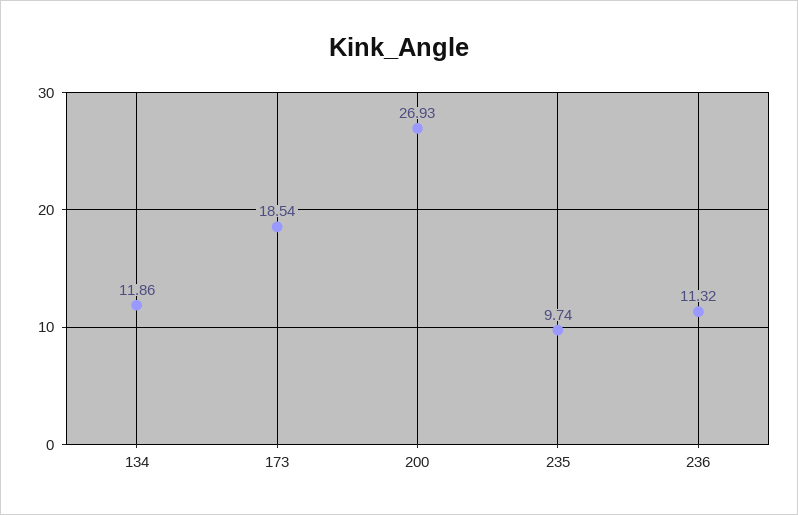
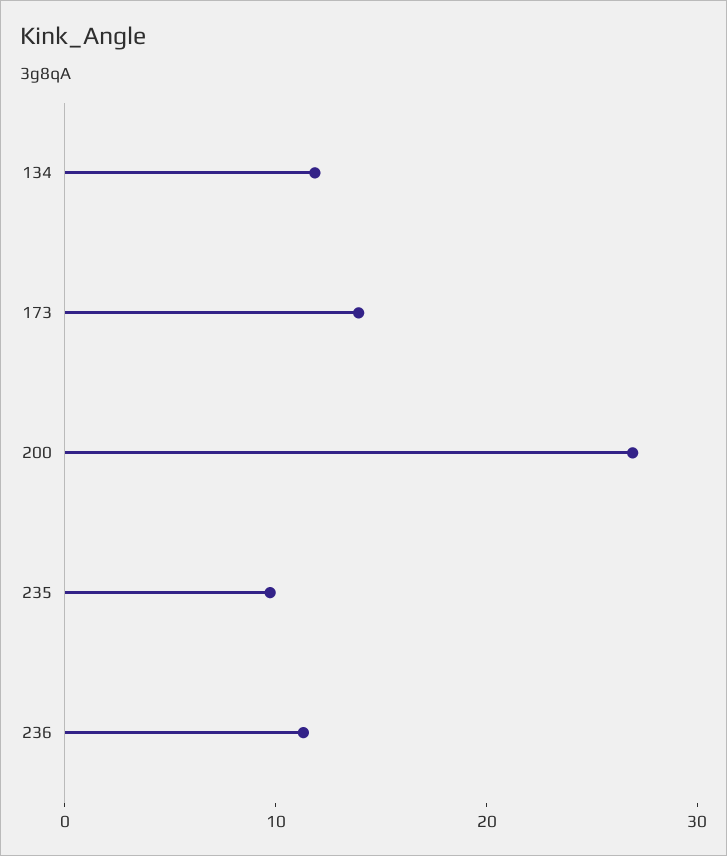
  {
    "134": 11.86,
-   "173": 18.54,
+   "173": 14,
    "200": 26.93,
    "235": 9.74,
    "236": 11.32
  }

